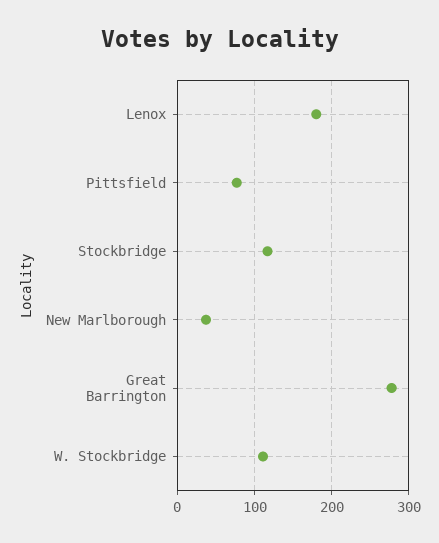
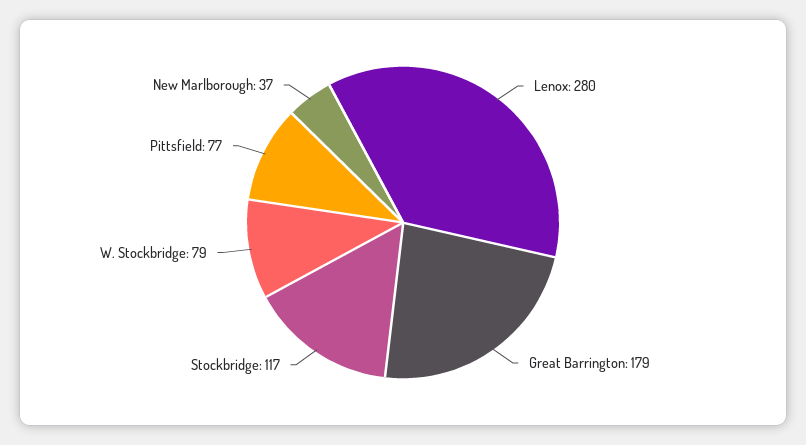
  {
-   "Lenox": 180,
+   "Lenox": 280,
    "Pittsfield": 77,
    "Stockbridge": 117,
    "New Marlborough": 37,
-   "Great Barrington": 280,
+   "Great Barrington": 179,
-   "W. Stockbridge": 110
+   "W. Stockbridge": 79
  }

